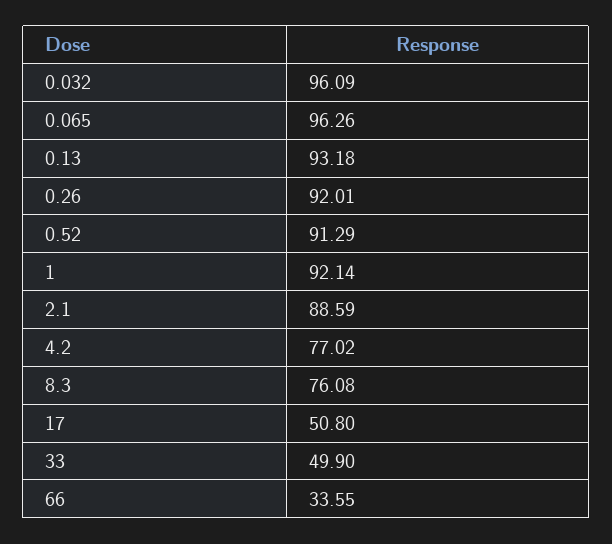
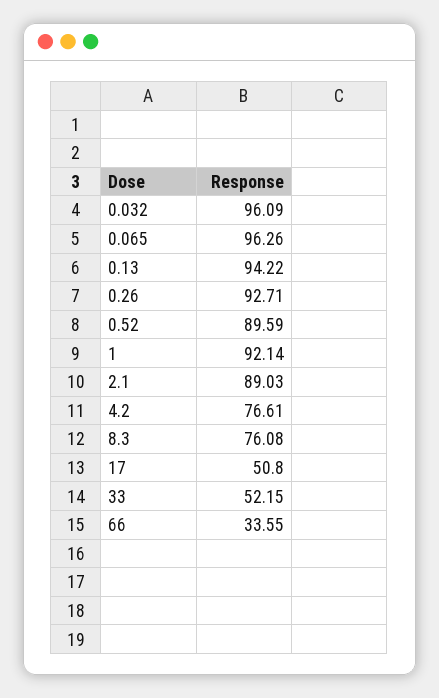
  {
    "0.032": 96.09,
    "0.065": 96.26,
-   "0.13": 93.18,
+   "0.13": 94.22,
-   "0.26": 92.01,
+   "0.26": 92.71,
-   "0.52": 91.29,
+   "0.52": 89.59,
    "1": 92.14,
-   "2.1": 88.59,
+   "2.1": 89.03,
-   "4.2": 77.02,
+   "4.2": 76.61,
    "8.3": 76.08,
    "17": 50.8,
-   "33": 49.9,
+   "33": 52.15,
    "66": 33.55
  }

